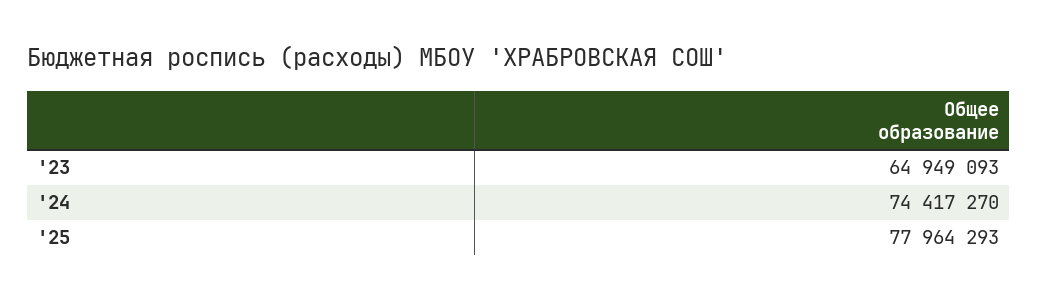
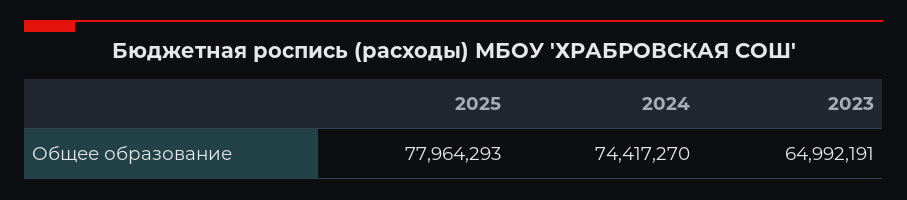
  {
-   "'23": 64949093,
+   "'23": 64992191,
    "'24": 74417270,
    "'25": 77964293
  }

